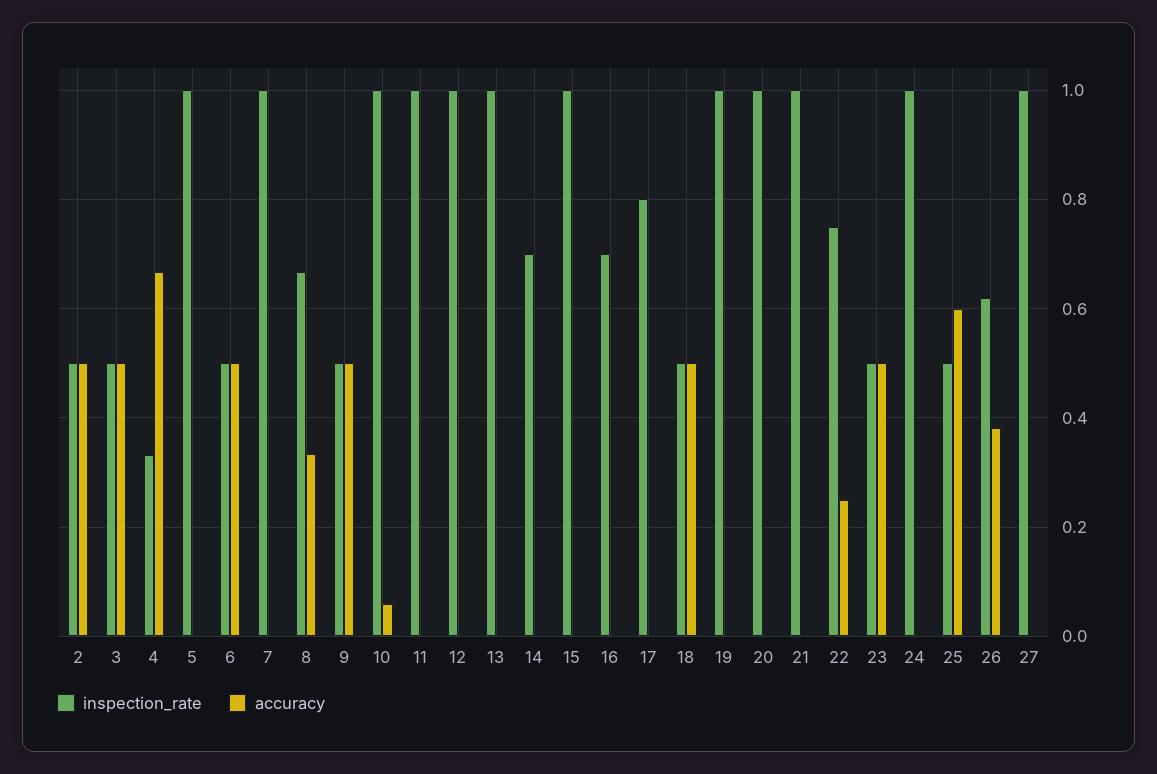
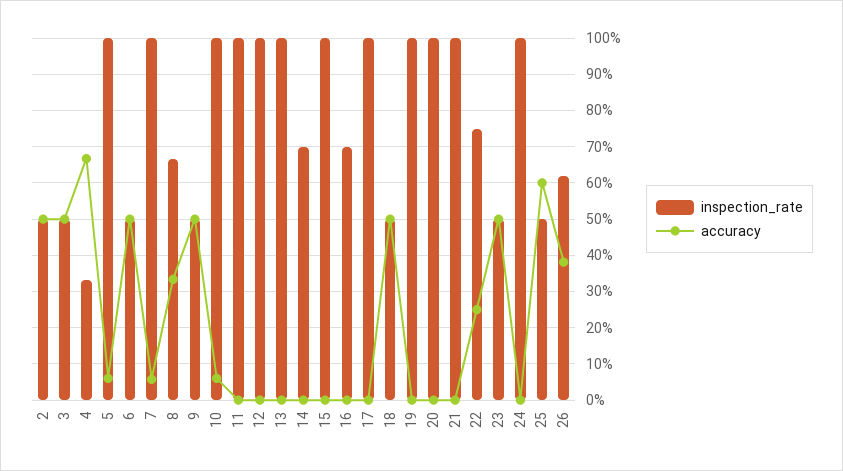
  {
    "inspection_rate": {
      "2": 0.5,
      "3": 0.5,
      "4": 0.34,
      "5": 1,
      "6": 0.5,
      "7": 1,
      "8": 0.66,
      "9": 0.5,
      "10": 1,
      "11": 1,
      "12": 1,
      "13": 1,
      "14": 0.7,
      "15": 1,
      "16": 0.7,
-     "17": 0.8,
+     "17": 1,
      "18": 0.5,
      "19": 1,
      "20": 1,
      "21": 1,
      "22": 0.76,
      "23": 0.5,
      "24": 1,
      "25": 0.5,
-     "26": 0.62,
+     "26": 0.62
-     "27": 1
    },
    "accuracy": {
      "2": 0.5,
      "3": 0.5,
      "4": 0.66,
-     "5": 0,
+     "5": 0.06,
      "6": 0.5,
-     "7": 0,
+     "7": 0.06,
      "8": 0.34,
      "9": 0.5,
      "10": 0.06,
      "11": 0,
      "12": 0,
      "13": 0,
      "14": 0,
      "15": 0,
      "16": 0,
      "17": 0,
      "18": 0.5,
      "19": 0,
      "20": 0,
      "21": 0,
      "22": 0.26,
      "23": 0.5,
      "24": 0,
      "25": 0.6,
-     "26": 0.38,
+     "26": 0.38
-     "27": 0
    }
  }

